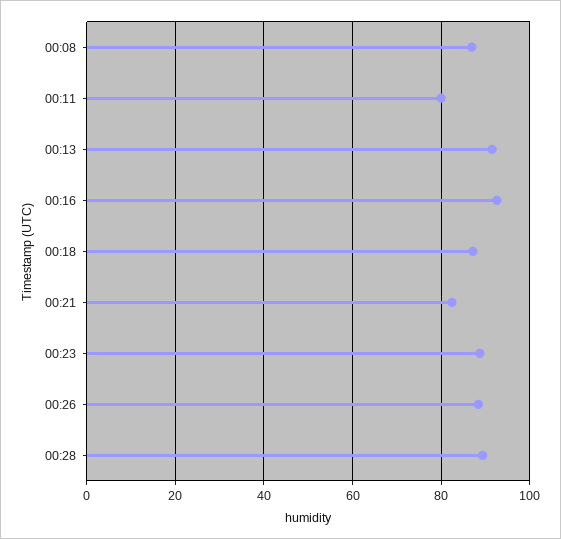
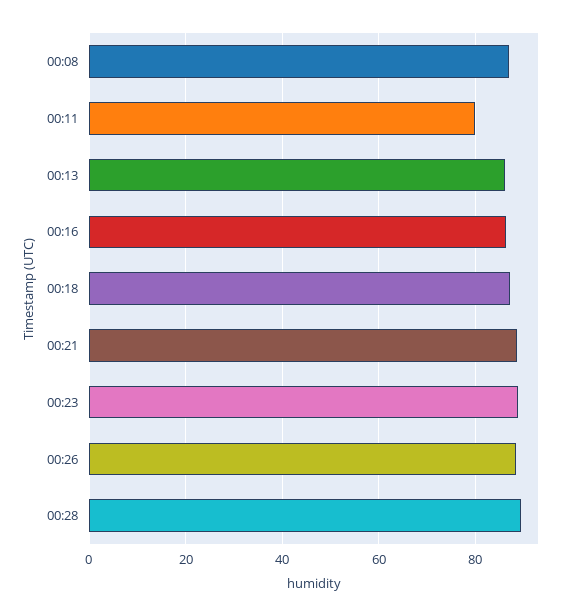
  {
    "00:08": 86,
    "00:11": 80,
-   "00:13": 92,
+   "00:13": 86,
-   "00:16": 92,
+   "00:16": 86,
    "00:18": 88,
-   "00:21": 82,
+   "00:21": 88,
    "00:23": 88,
    "00:26": 88,
    "00:28": 90
  }

